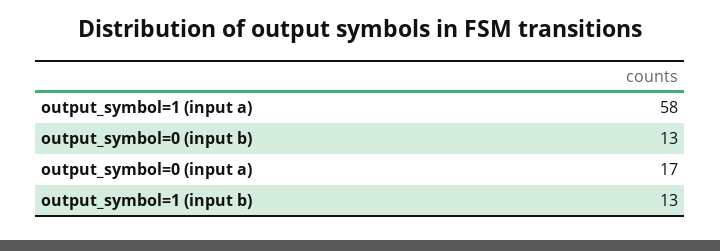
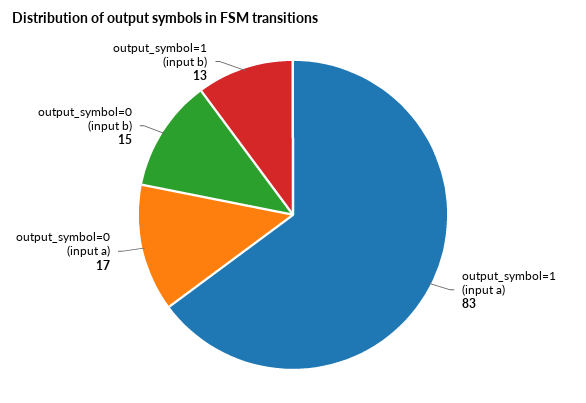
  {
-   "output_symbol=1 (input a)": 58,
+   "output_symbol=1 (input a)": 83,
-   "output_symbol=0 (input b)": 13,
+   "output_symbol=0 (input b)": 15,
    "output_symbol=0 (input a)": 17,
    "output_symbol=1 (input b)": 13
  }

